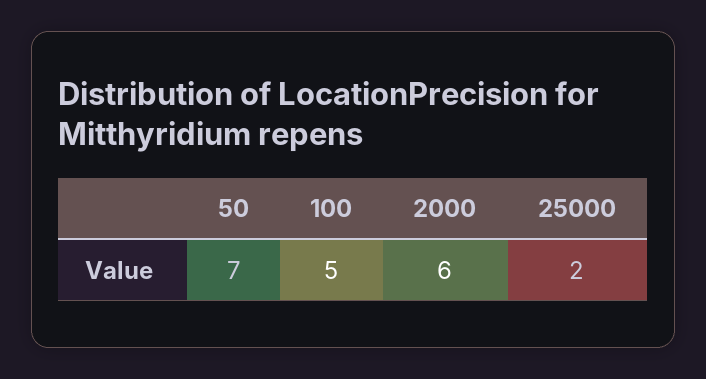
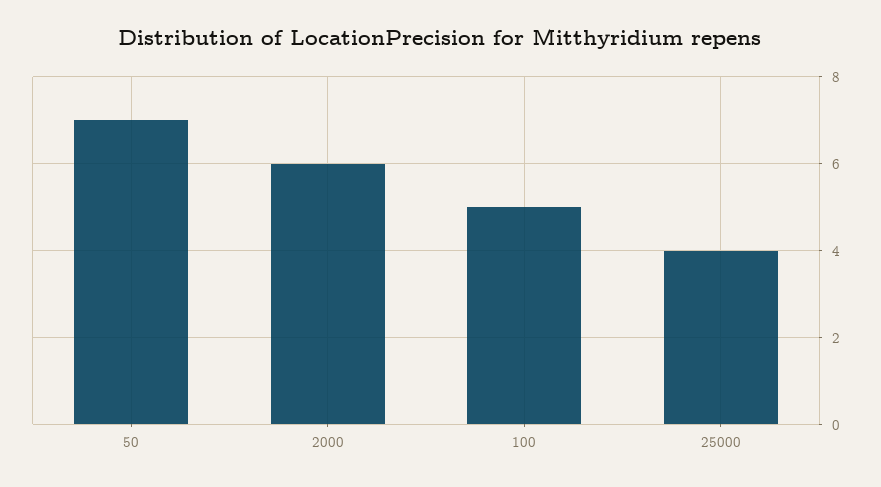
  {
    "50": 7,
    "100": 5,
    "2000": 6,
-   "25000": 2
+   "25000": 4
  }

